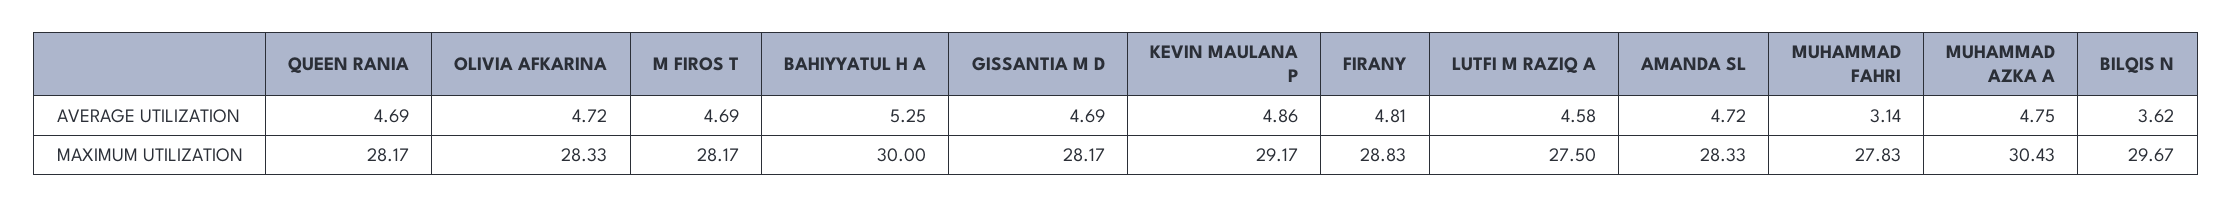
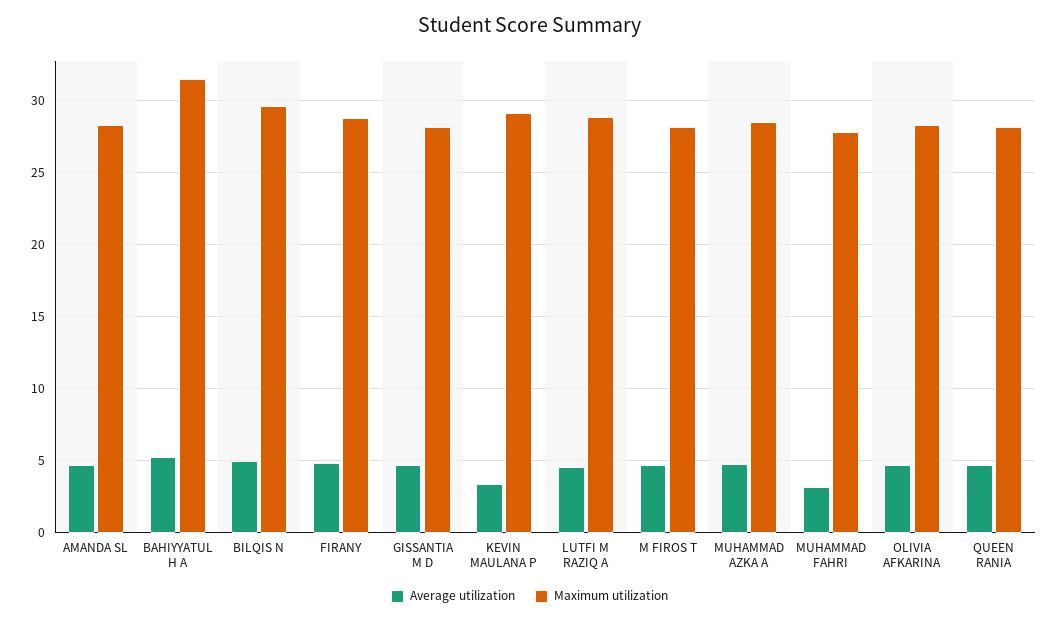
  {
    "AVERAGE UTILIZATION": {
      "QUEEN RANIA": 4.69,
      "OLIVIA AFKARINA": 4.72,
      "M FIROS T": 4.69,
      "BAHIYYATUL H A": 5.25,
      "GISSANTIA M D": 4.69,
-     "KEVIN MAULANA P": 4.86,
+     "KEVIN MAULANA P": 3.5,
      "FIRANY": 4.81,
      "LUTFI M RAZIQ A": 4.58,
      "AMANDA SL": 4.72,
      "MUHAMMAD FAHRI": 3.14,
      "MUHAMMAD AZKA A": 4.75,
-     "BILQIS N": 3.62
+     "BILQIS N": 5
    },
    "MAXIMUM UTILIZATION": {
      "QUEEN RANIA": 28.17,
      "OLIVIA AFKARINA": 28.33,
      "M FIROS T": 28.17,
-     "BAHIYYATUL H A": 30,
+     "BAHIYYATUL H A": 31.5,
      "GISSANTIA M D": 28.17,
      "KEVIN MAULANA P": 29.17,
      "FIRANY": 28.83,
-     "LUTFI M RAZIQ A": 27.5,
+     "LUTFI M RAZIQ A": 29,
      "AMANDA SL": 28.33,
      "MUHAMMAD FAHRI": 27.83,
-     "MUHAMMAD AZKA A": 30.43,
+     "MUHAMMAD AZKA A": 28.5,
      "BILQIS N": 29.67
    }
  }

